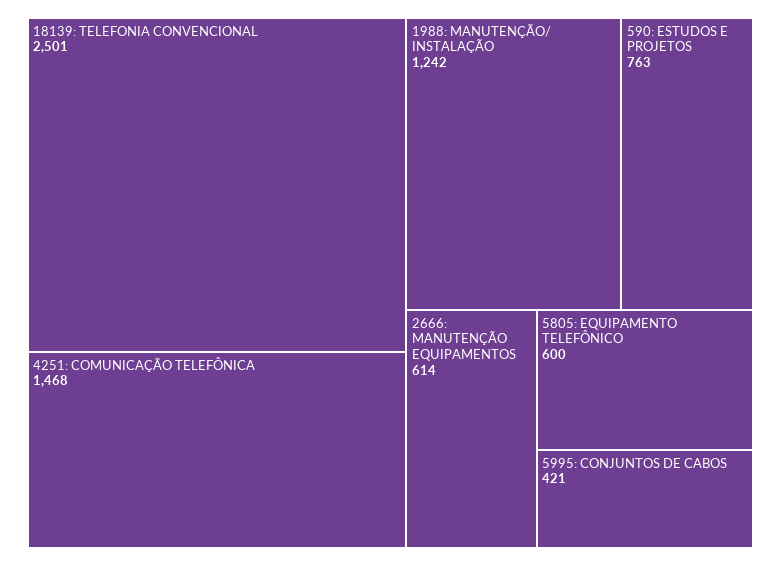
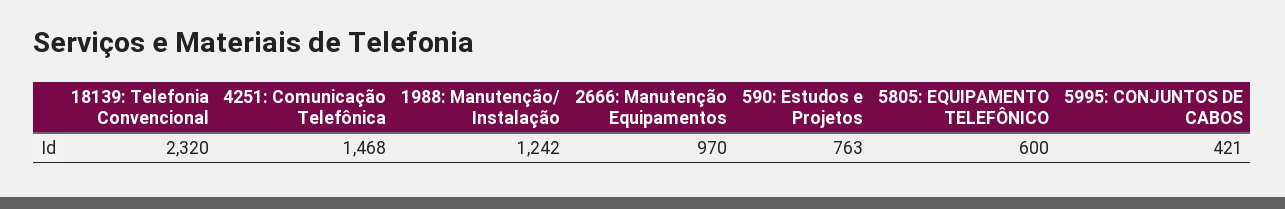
  {
-   "18139: TELEFONIA CONVENCIONAL": 2501,
+   "18139: TELEFONIA CONVENCIONAL": 2320,
    "4251: COMUNICAÇÃO TELEFÔNICA": 1468,
    "1988: MANUTENÇÃO/ INSTALAÇÃO": 1242,
    "590: ESTUDOS E PROJETOS": 763,
-   "2666: MANUTENÇÃO EQUIPAMENTOS": 614,
+   "2666: MANUTENÇÃO EQUIPAMENTOS": 970,
    "5805: EQUIPAMENTO TELEFÔNICO": 600,
    "5995: CONJUNTOS DE CABOS": 421
  }

